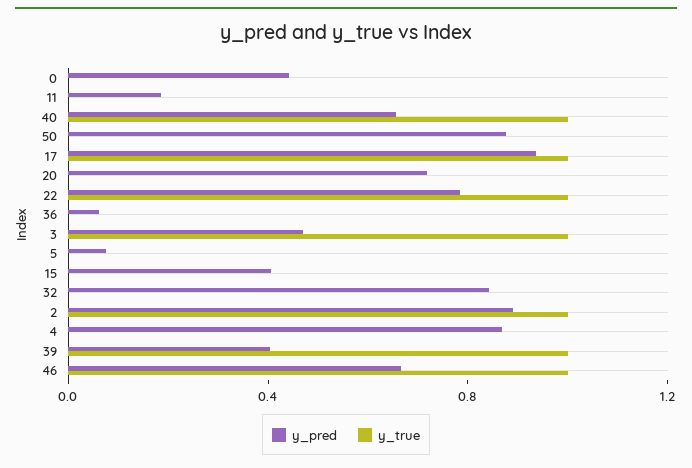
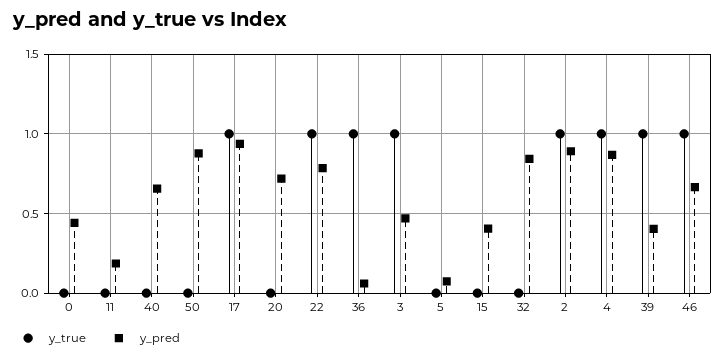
  {
    "y_pred": {
      "0": 0.45,
      "11": 0.2,
      "40": 0.65,
      "50": 0.9,
      "17": 0.95,
      "20": 0.7,
      "22": 0.8,
      "36": 0.05,
      "3": 0.45,
      "5": 0.05,
      "15": 0.4,
      "32": 0.85,
      "2": 0.9,
      "4": 0.85,
      "39": 0.4,
      "46": 0.65
    },
    "y_true": {
      "0": 0,
      "11": 0,
-     "40": 1,
+     "40": 0,
      "50": 0,
      "17": 1,
      "20": 0,
      "22": 1,
-     "36": 0,
+     "36": 1,
      "3": 1,
      "5": 0,
      "15": 0,
      "32": 0,
      "2": 1,
-     "4": 0,
+     "4": 1,
      "39": 1,
      "46": 1
    }
  }

